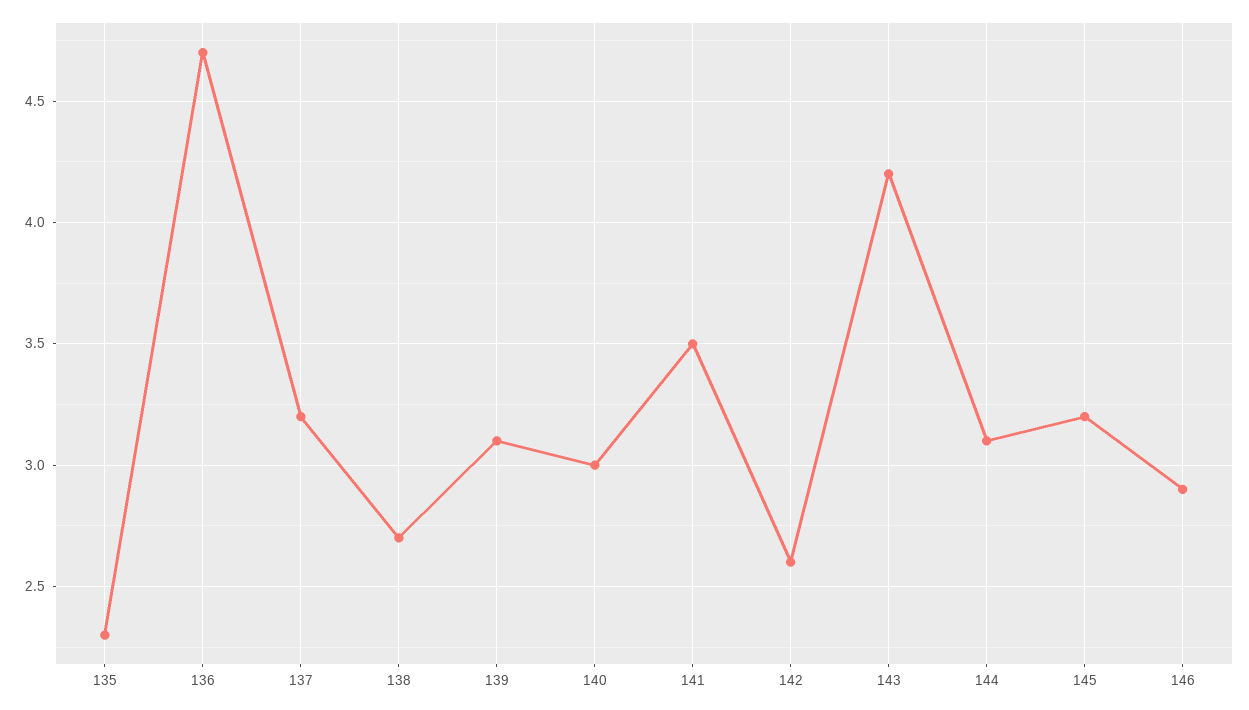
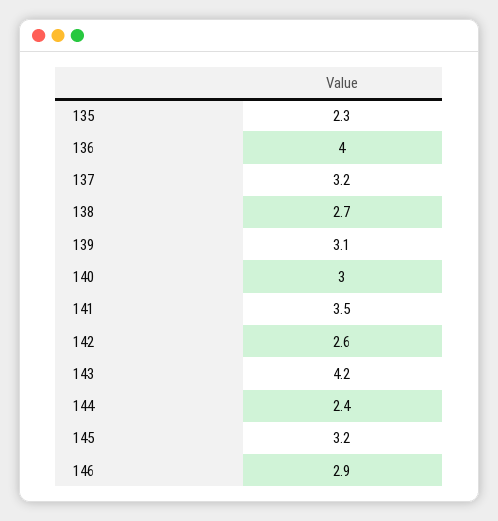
  {
    "135": 2.3,
-   "136": 4.7,
+   "136": 4,
    "137": 3.2,
    "138": 2.7,
    "139": 3.1,
    "140": 3,
    "141": 3.5,
    "142": 2.6,
    "143": 4.2,
-   "144": 3.1,
+   "144": 2.4,
    "145": 3.2,
    "146": 2.9
  }

